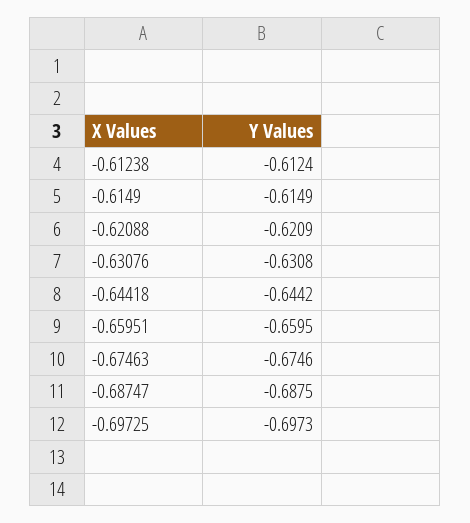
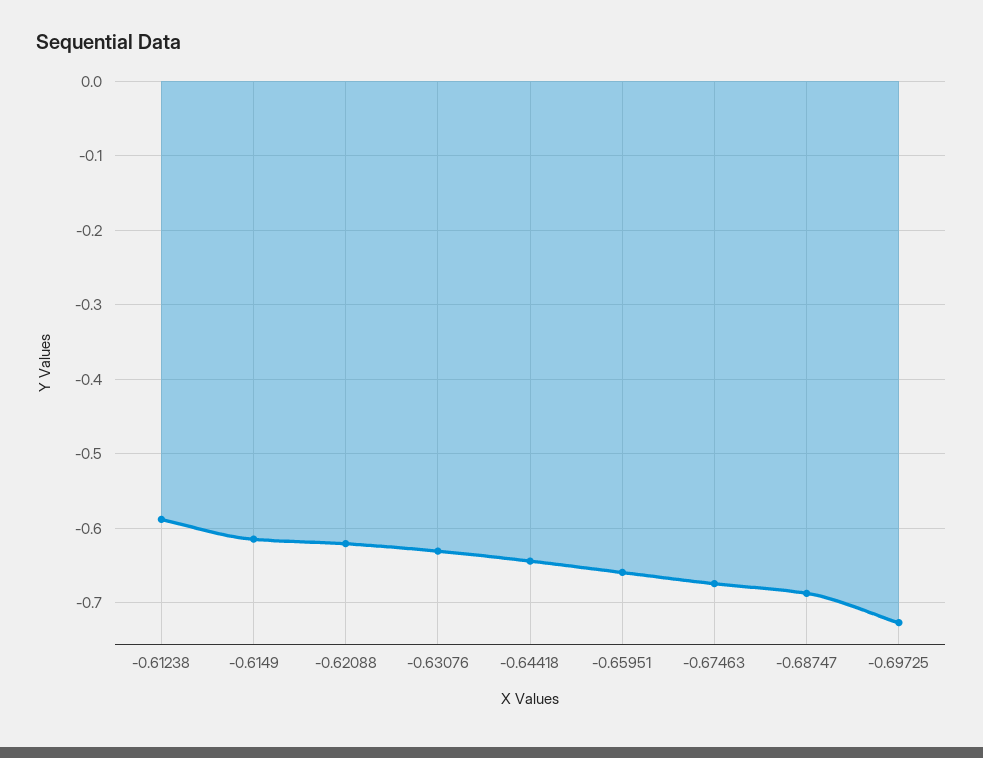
  {
-   "-0.61238": -0.6124,
+   "-0.61238": -0.59,
    "-0.6149": -0.6149,
    "-0.62088": -0.6209,
    "-0.63076": -0.6308,
    "-0.64418": -0.6442,
    "-0.65951": -0.6595,
    "-0.67463": -0.6746,
    "-0.68747": -0.6875,
-   "-0.69725": -0.6973
+   "-0.69725": -0.73
  }

